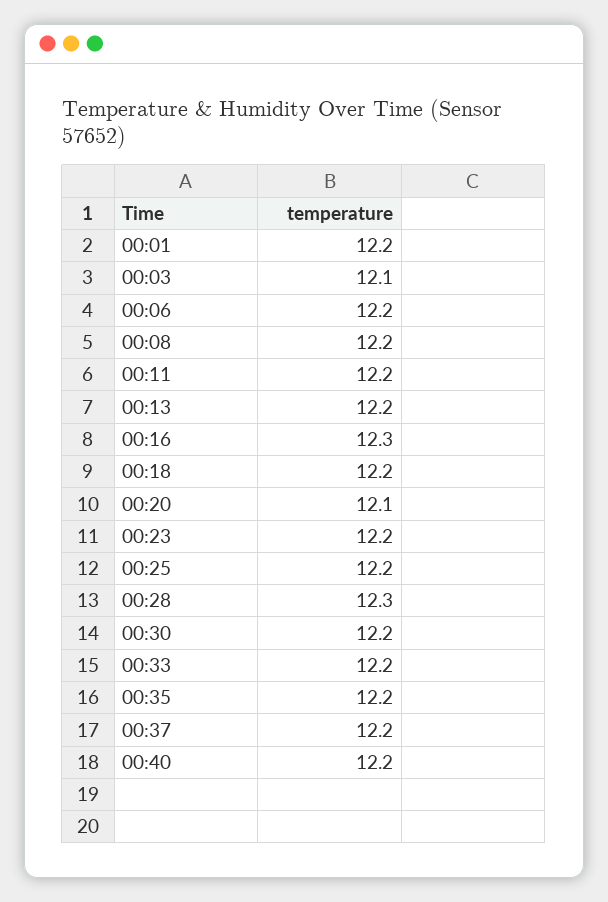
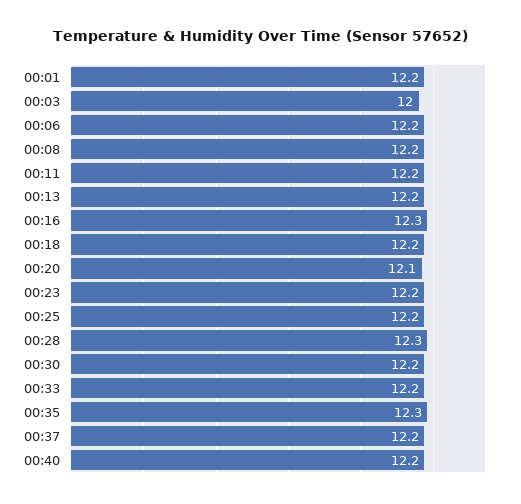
  {
    "00:01": 12.2,
-   "00:03": 12.1,
+   "00:03": 12,
    "00:06": 12.2,
    "00:08": 12.2,
    "00:11": 12.2,
    "00:13": 12.2,
    "00:16": 12.3,
    "00:18": 12.2,
    "00:20": 12.1,
    "00:23": 12.2,
    "00:25": 12.2,
    "00:28": 12.3,
    "00:30": 12.2,
    "00:33": 12.2,
-   "00:35": 12.2,
+   "00:35": 12.3,
    "00:37": 12.2,
    "00:40": 12.2
  }

